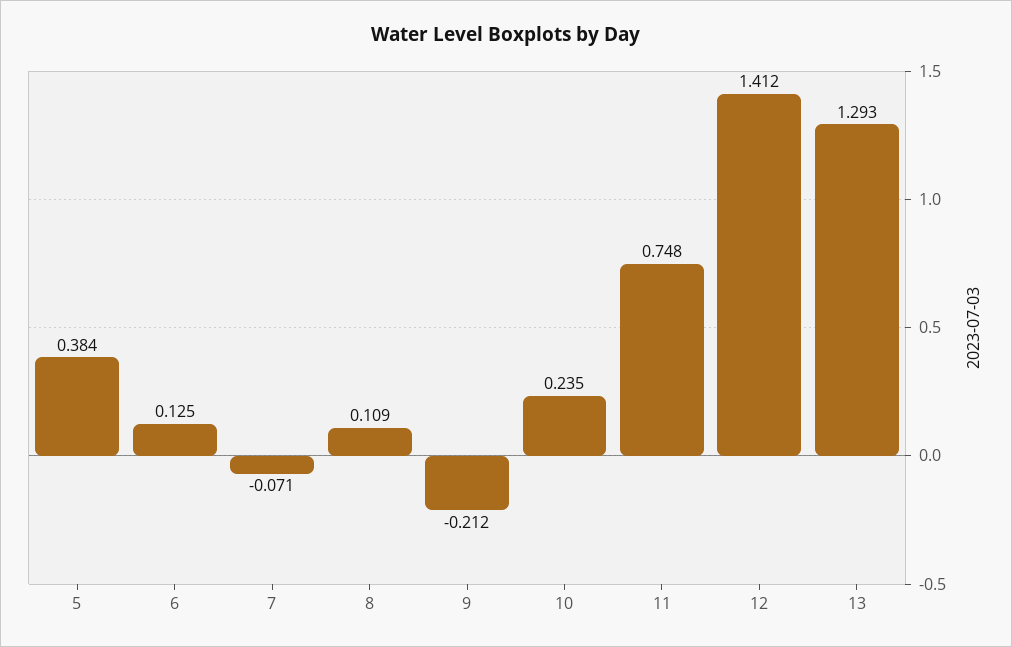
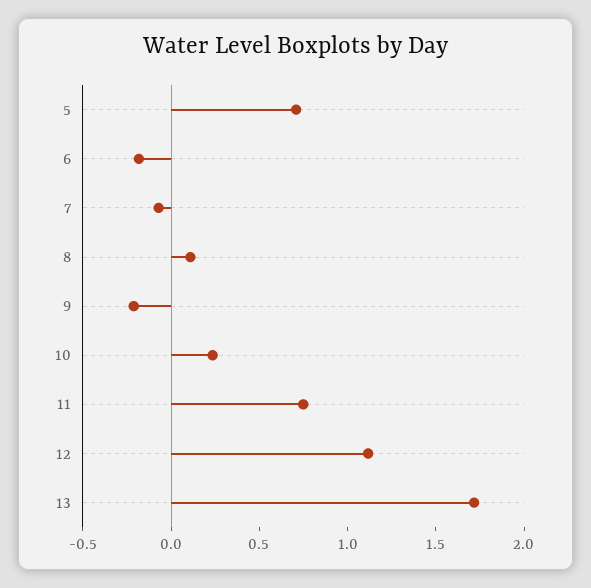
  {
-   "5": 0.384,
+   "5": 0.7,
-   "6": 0.125,
+   "6": -0.2,
    "7": -0.071,
    "8": 0.109,
    "9": -0.212,
    "10": 0.235,
    "11": 0.748,
-   "12": 1.412,
+   "12": 1.1,
-   "13": 1.293
+   "13": 1.7
  }

